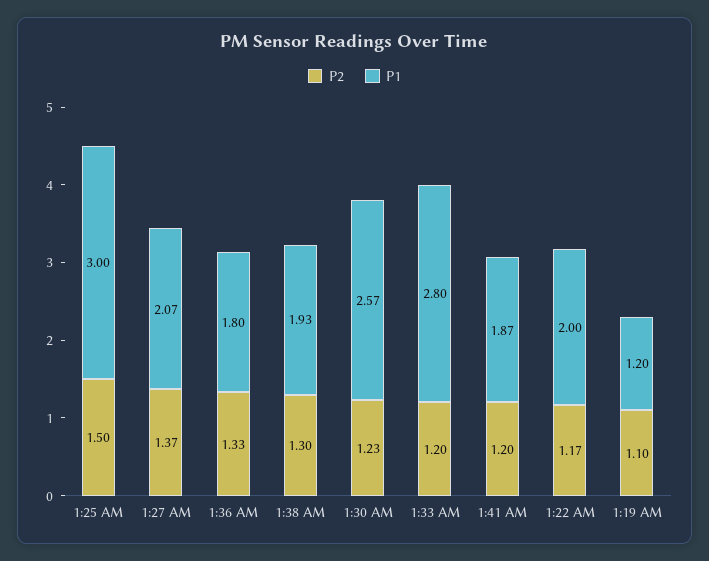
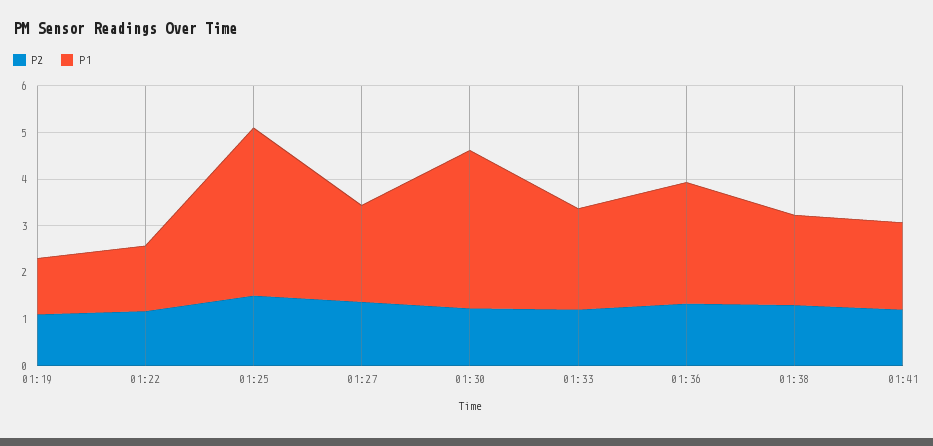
  {
    "P2": {
      "1:25 AM": 1.5,
      "1:27 AM": 1.37,
      "1:36 AM": 1.33,
      "1:38 AM": 1.3,
      "1:30 AM": 1.23,
      "1:33 AM": 1.2,
      "1:41 AM": 1.2,
      "1:22 AM": 1.17,
      "1:19 AM": 1.1
    },
    "P1": {
-     "1:25 AM": 3,
+     "1:25 AM": 3.6,
      "1:27 AM": 2.07,
-     "1:36 AM": 1.8,
+     "1:36 AM": 2.6,
      "1:38 AM": 1.93,
-     "1:30 AM": 2.57,
+     "1:30 AM": 3.4,
-     "1:33 AM": 2.8,
+     "1:33 AM": 2.2,
      "1:41 AM": 1.87,
-     "1:22 AM": 2,
+     "1:22 AM": 1.4,
      "1:19 AM": 1.2
    }
  }

